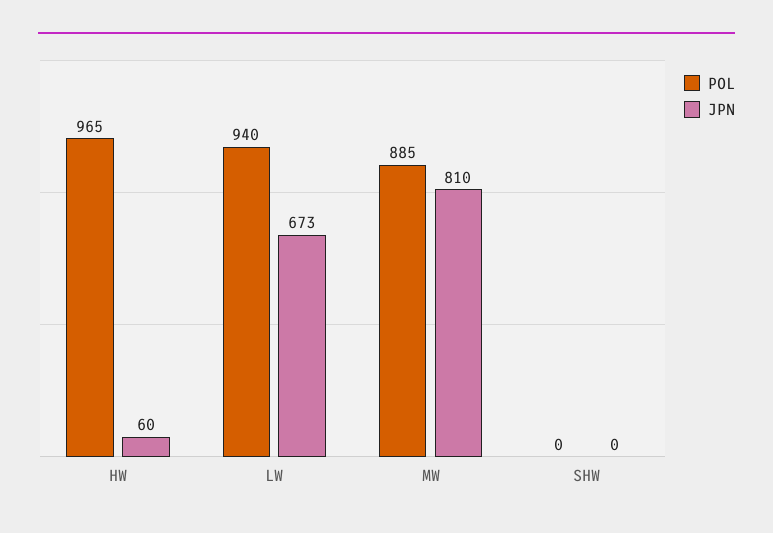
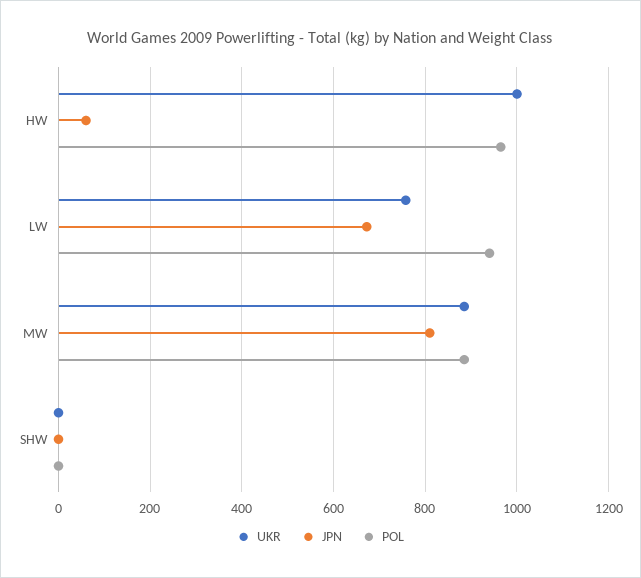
  {
    "POL": {
      "HW": 965,
      "LW": 940,
      "MW": 885,
      "SHW": 0
    },
    "JPN": {
      "HW": 60,
      "LW": 673,
      "MW": 810,
      "SHW": 0
-   }
+   },
+   "UKR": {
+     "HW": 1000,
+     "LW": 760,
+     "MW": 880,
+     "SHW": 0
+   }
  }

